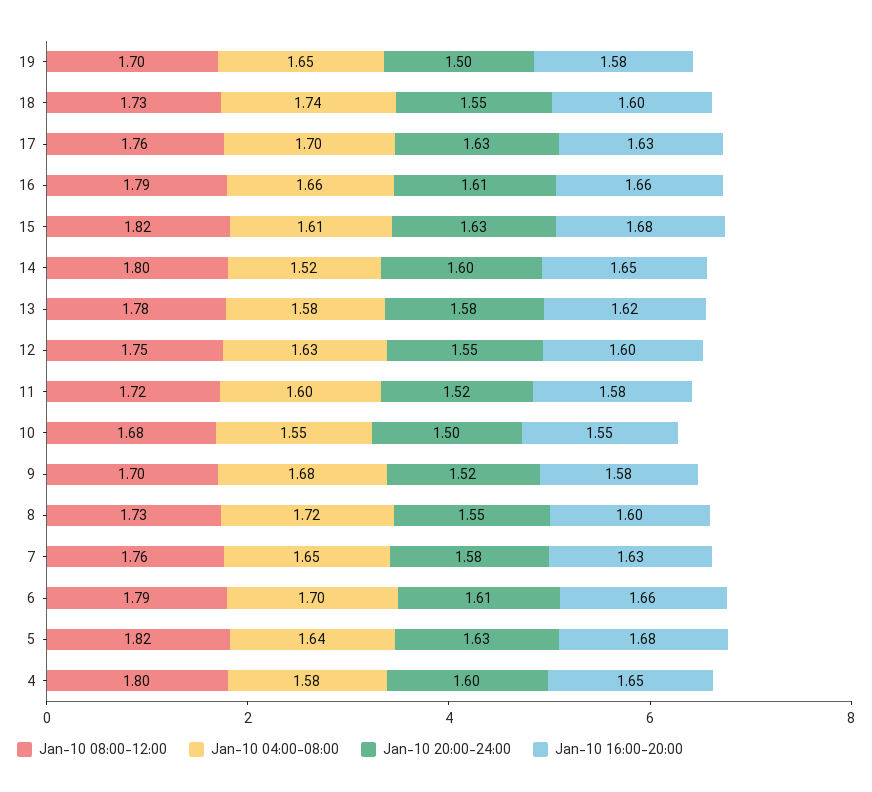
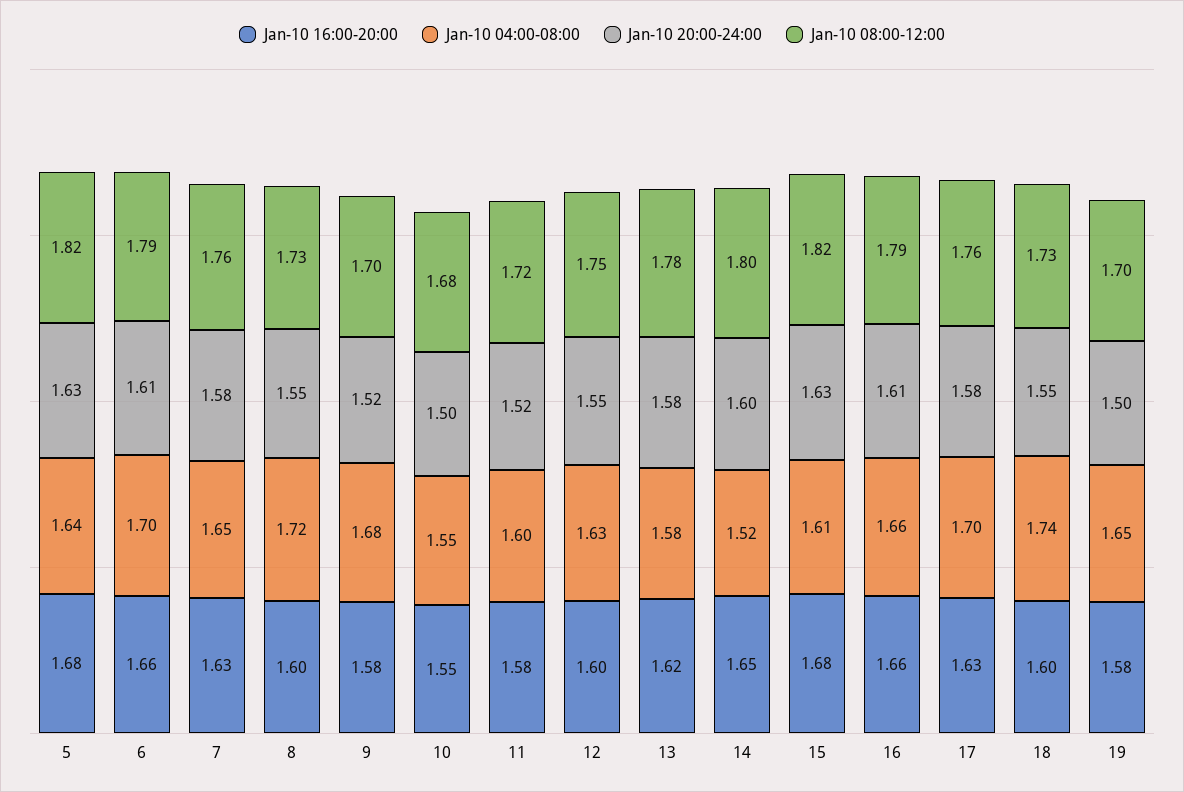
  {
    "Jan-10 08:00-12:00": {
      "19": 1.7,
      "18": 1.73,
      "17": 1.76,
      "16": 1.79,
      "15": 1.82,
      "14": 1.8,
      "13": 1.78,
      "12": 1.75,
      "11": 1.72,
      "10": 1.68,
      "9": 1.7,
      "8": 1.73,
      "7": 1.76,
      "6": 1.79,
-     "5": 1.82,
+     "5": 1.82
-     "4": 1.8
    },
    "Jan-10 04:00-08:00": {
      "19": 1.65,
      "18": 1.74,
      "17": 1.7,
      "16": 1.66,
      "15": 1.61,
      "14": 1.52,
      "13": 1.58,
      "12": 1.63,
      "11": 1.6,
      "10": 1.55,
      "9": 1.68,
      "8": 1.72,
      "7": 1.65,
      "6": 1.7,
-     "5": 1.64,
+     "5": 1.64
-     "4": 1.58
    },
    "Jan-10 20:00-24:00": {
      "19": 1.5,
      "18": 1.55,
-     "17": 1.63,
+     "17": 1.58,
      "16": 1.61,
      "15": 1.63,
      "14": 1.6,
      "13": 1.58,
      "12": 1.55,
      "11": 1.52,
      "10": 1.5,
      "9": 1.52,
      "8": 1.55,
      "7": 1.58,
      "6": 1.61,
-     "5": 1.63,
+     "5": 1.63
-     "4": 1.6
    },
    "Jan-10 16:00-20:00": {
      "19": 1.58,
      "18": 1.6,
      "17": 1.63,
      "16": 1.66,
      "15": 1.68,
      "14": 1.65,
      "13": 1.62,
      "12": 1.6,
      "11": 1.58,
      "10": 1.55,
      "9": 1.58,
      "8": 1.6,
      "7": 1.63,
      "6": 1.66,
-     "5": 1.68,
+     "5": 1.68
-     "4": 1.65
    }
  }

